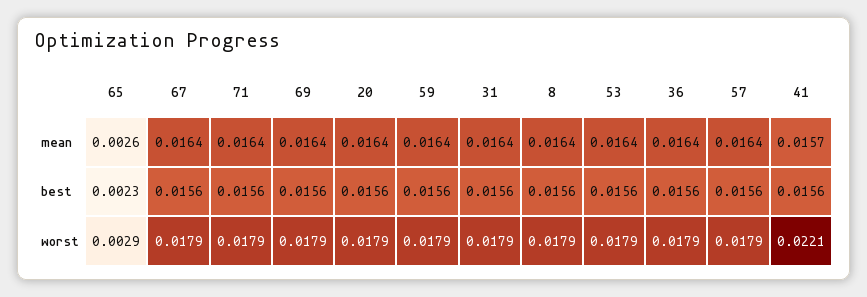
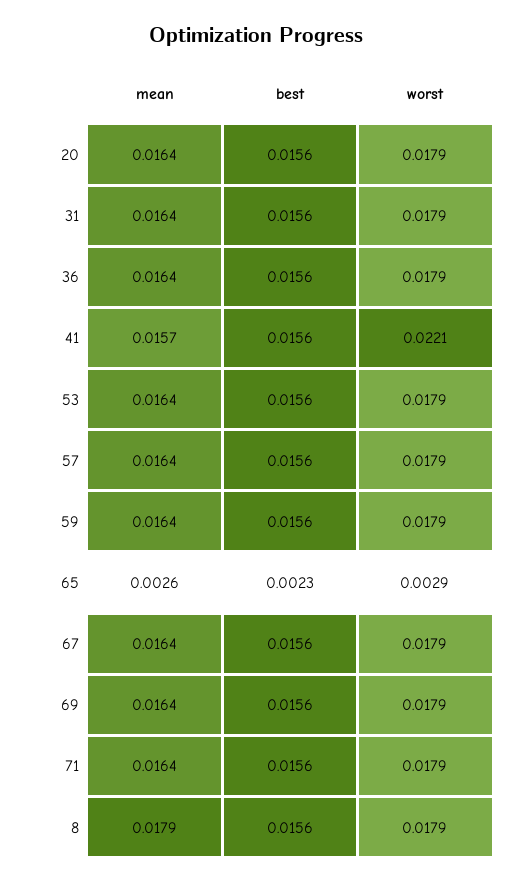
  {
    "65": {
      "mean": 0.0026,
      "best": 0.0023,
      "worst": 0.0029
    },
    "67": {
      "mean": 0.0164,
      "best": 0.0156,
      "worst": 0.0179
    },
    "71": {
      "mean": 0.0164,
      "best": 0.0156,
      "worst": 0.0179
    },
    "69": {
      "mean": 0.0164,
      "best": 0.0156,
      "worst": 0.0179
    },
    "20": {
      "mean": 0.0164,
      "best": 0.0156,
      "worst": 0.0179
    },
    "59": {
      "mean": 0.0164,
      "best": 0.0156,
      "worst": 0.0179
    },
    "31": {
      "mean": 0.0164,
      "best": 0.0156,
      "worst": 0.0179
    },
    "8": {
-     "mean": 0.0164,
+     "mean": 0.0179,
      "best": 0.0156,
      "worst": 0.0179
    },
    "53": {
      "mean": 0.0164,
      "best": 0.0156,
      "worst": 0.0179
    },
    "36": {
      "mean": 0.0164,
      "best": 0.0156,
      "worst": 0.0179
    },
    "57": {
      "mean": 0.0164,
      "best": 0.0156,
      "worst": 0.0179
    },
    "41": {
      "mean": 0.0157,
      "best": 0.0156,
      "worst": 0.0221
    }
  }

